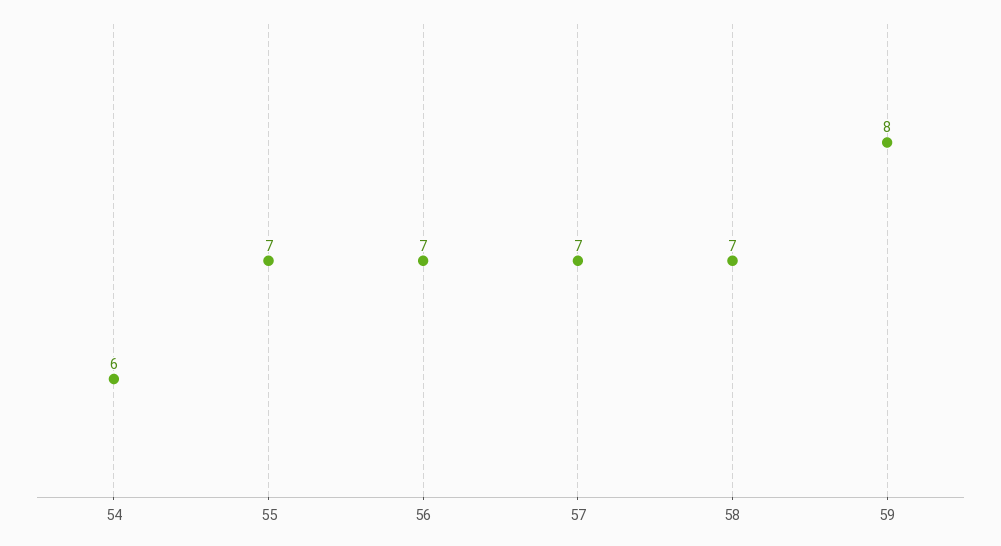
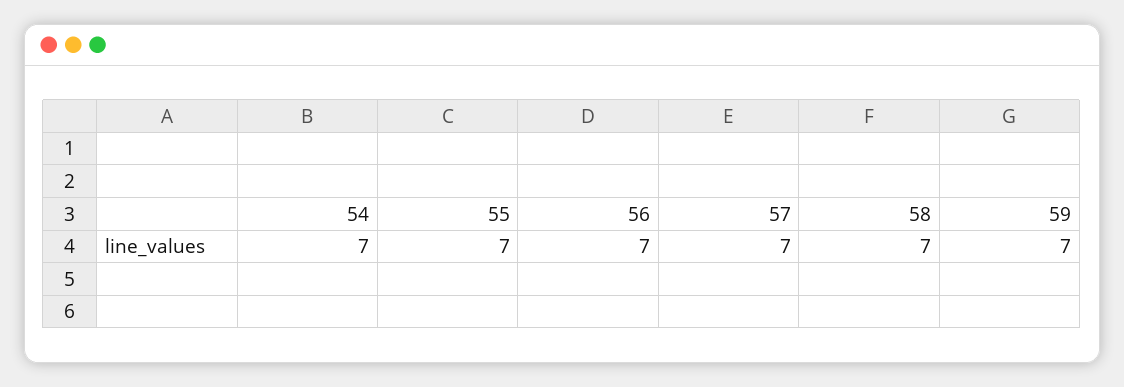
  {
-   "54": 6,
+   "54": 7,
    "55": 7,
    "56": 7,
    "57": 7,
    "58": 7,
-   "59": 8
+   "59": 7
  }

